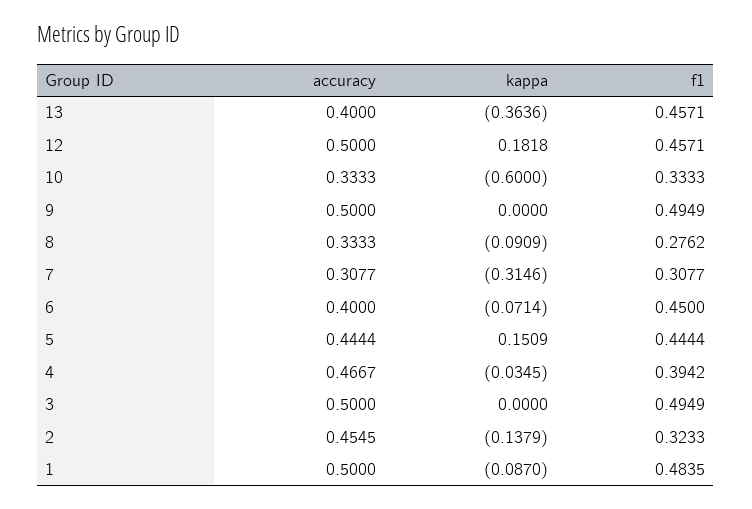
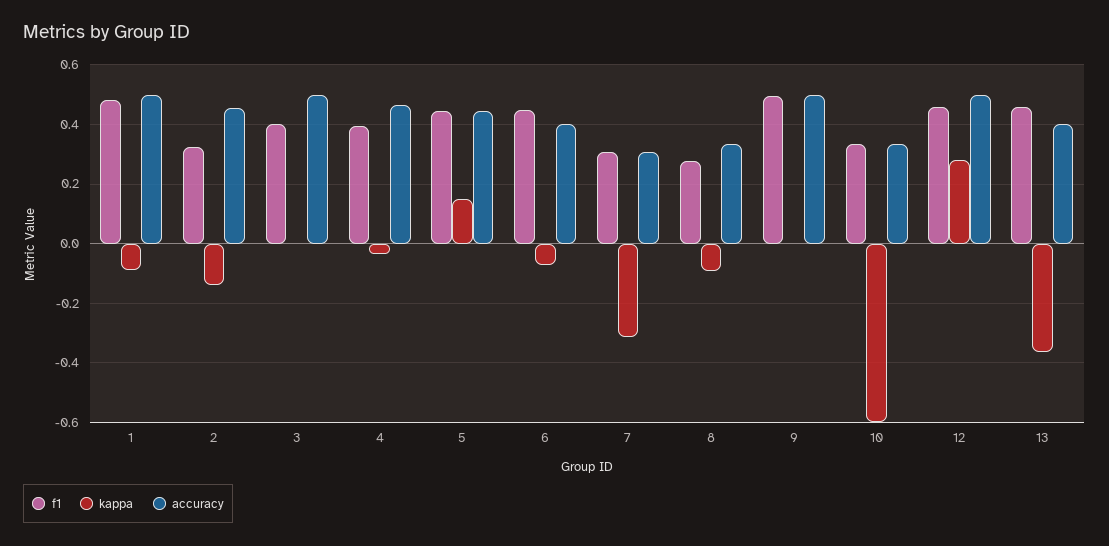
  {
    "accuracy": {
      "13": 0.4,
      "12": 0.5,
      "10": 0.3333,
      "9": 0.5,
      "8": 0.3333,
      "7": 0.3077,
      "6": 0.4,
      "5": 0.4444,
      "4": 0.4667,
      "3": 0.5,
      "2": 0.4545,
      "1": 0.5
    },
    "kappa": {
      "13": -0.3636,
-     "12": 0.1818,
+     "12": 0.275,
      "10": -0.6,
      "9": 0,
      "8": -0.0909,
      "7": -0.3146,
      "6": -0.0714,
      "5": 0.1509,
      "4": -0.0345,
      "3": 0,
      "2": -0.1379,
      "1": -0.087
    },
    "f1": {
      "13": 0.4571,
      "12": 0.4571,
      "10": 0.3333,
      "9": 0.4949,
      "8": 0.2762,
      "7": 0.3077,
      "6": 0.45,
      "5": 0.4444,
      "4": 0.3942,
-     "3": 0.4949,
+     "3": 0.4,
      "2": 0.3233,
      "1": 0.4835
    }
  }

